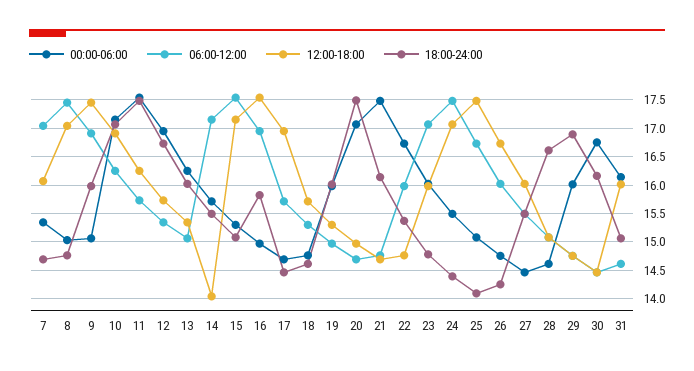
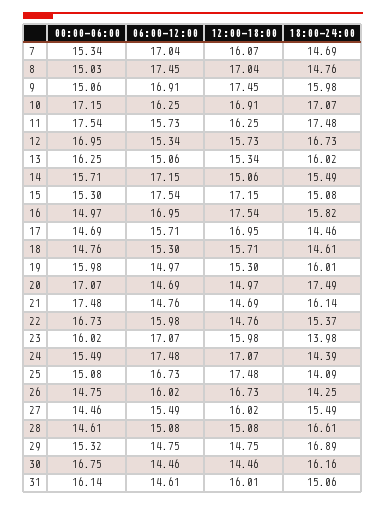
  {
    "00:00-06:00": {
      "7": 15.34,
      "8": 15.03,
      "9": 15.06,
      "10": 17.15,
      "11": 17.54,
      "12": 16.95,
      "13": 16.25,
      "14": 15.71,
      "15": 15.3,
      "16": 14.97,
      "17": 14.69,
      "18": 14.76,
      "19": 15.98,
      "20": 17.07,
      "21": 17.48,
      "22": 16.73,
      "23": 16.02,
      "24": 15.49,
      "25": 15.08,
      "26": 14.75,
      "27": 14.46,
      "28": 14.61,
-     "29": 16,
+     "29": 15.32,
      "30": 16.75,
      "31": 16.14
    },
    "06:00-12:00": {
      "7": 17.04,
      "8": 17.45,
      "9": 16.91,
      "10": 16.25,
      "11": 15.73,
      "12": 15.34,
      "13": 15.06,
      "14": 17.15,
      "15": 17.54,
      "16": 16.95,
      "17": 15.71,
      "18": 15.3,
      "19": 14.97,
      "20": 14.69,
      "21": 14.76,
      "22": 15.98,
      "23": 17.07,
      "24": 17.48,
      "25": 16.73,
      "26": 16.02,
      "27": 15.49,
      "28": 15.08,
      "29": 14.75,
      "30": 14.46,
      "31": 14.61
    },
    "12:00-18:00": {
      "7": 16.07,
      "8": 17.04,
      "9": 17.45,
      "10": 16.91,
      "11": 16.25,
      "12": 15.73,
      "13": 15.34,
-     "14": 14,
+     "14": 15.06,
      "15": 17.15,
      "16": 17.54,
      "17": 16.95,
      "18": 15.71,
      "19": 15.3,
      "20": 14.97,
      "21": 14.69,
      "22": 14.76,
      "23": 15.98,
      "24": 17.07,
      "25": 17.48,
      "26": 16.73,
      "27": 16.02,
      "28": 15.08,
      "29": 14.75,
      "30": 14.46,
      "31": 16.01
    },
    "18:00-24:00": {
      "7": 14.69,
      "8": 14.76,
      "9": 15.98,
      "10": 17.07,
      "11": 17.48,
      "12": 16.73,
      "13": 16.02,
      "14": 15.49,
      "15": 15.08,
      "16": 15.82,
      "17": 14.46,
      "18": 14.61,
      "19": 16.01,
      "20": 17.49,
      "21": 16.14,
      "22": 15.37,
-     "23": 14.75,
+     "23": 13.98,
      "24": 14.39,
      "25": 14.09,
      "26": 14.25,
      "27": 15.49,
      "28": 16.61,
      "29": 16.89,
      "30": 16.16,
      "31": 15.06
    }
  }

